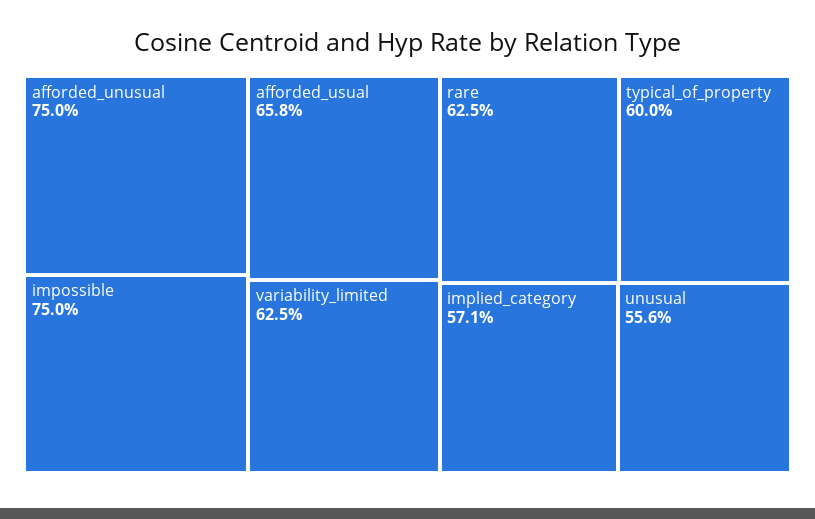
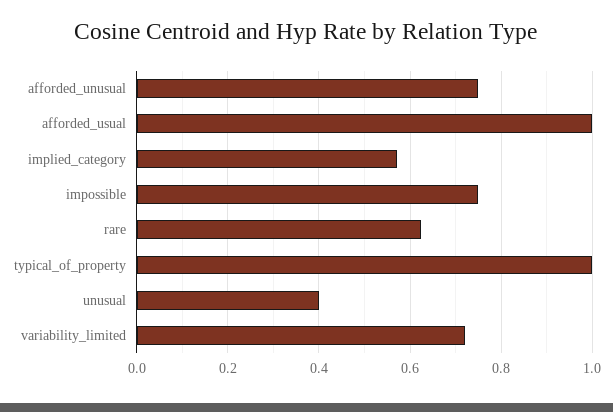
  {
    "afforded_unusual": 0.75,
    "impossible": 0.75,
-   "afforded_usual": 0.658,
+   "afforded_usual": 1,
-   "variability_limited": 0.625,
+   "variability_limited": 0.72,
    "rare": 0.625,
-   "typical_of_property": 0.6,
+   "typical_of_property": 1,
    "implied_category": 0.571,
-   "unusual": 0.556
+   "unusual": 0.4
  }

